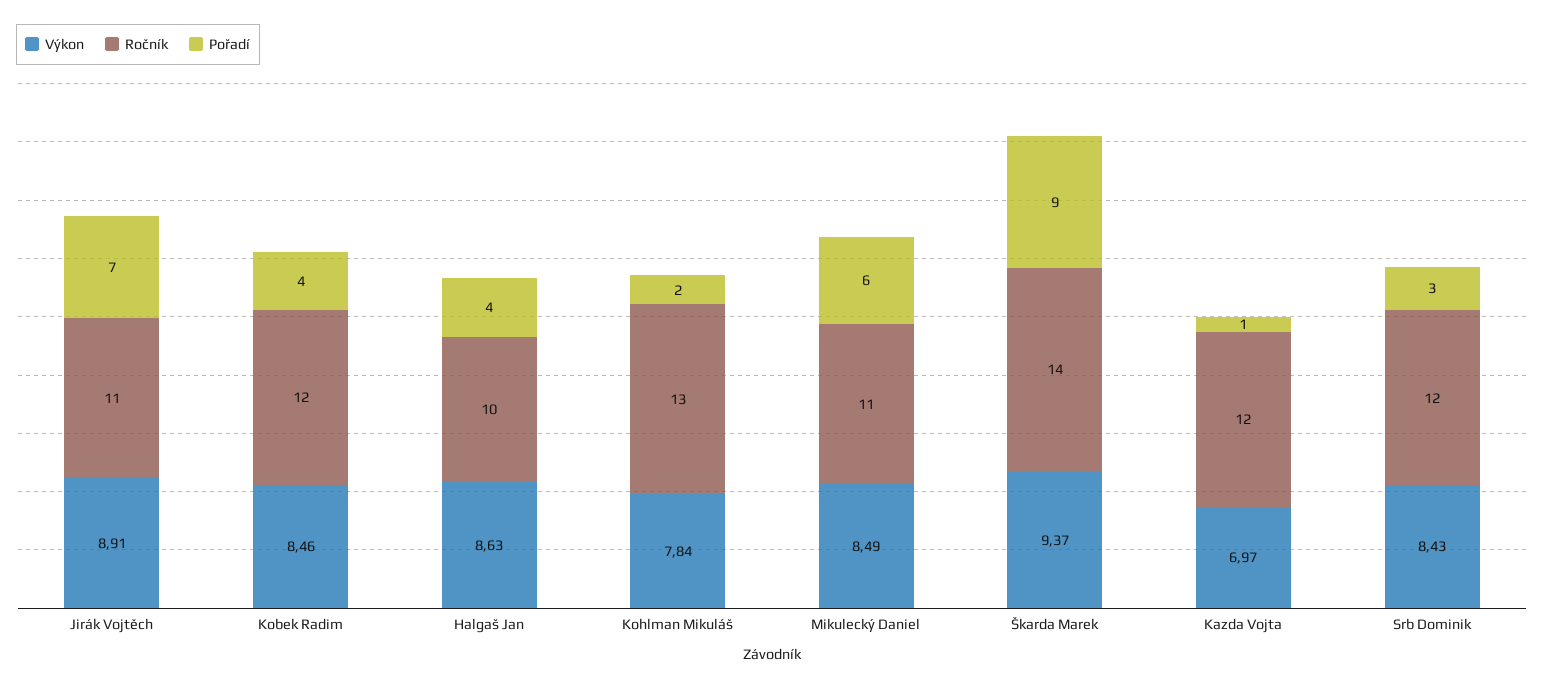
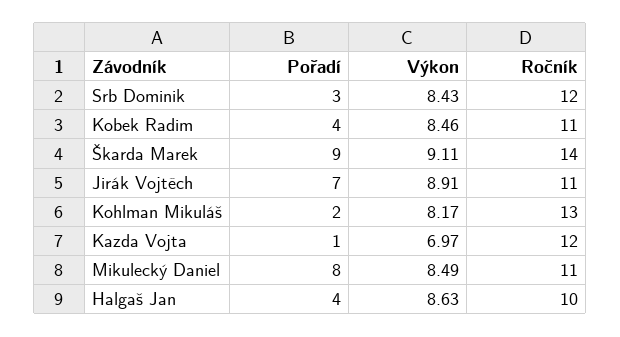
  {
    "Výkon": {
      "Jirák Vojtěch": 8.91,
      "Kobek Radim": 8.46,
      "Halgaš Jan": 8.63,
-     "Kohlman Mikuláš": 7.84,
+     "Kohlman Mikuláš": 8.17,
      "Mikulecký Daniel": 8.49,
-     "Škarda Marek": 9.37,
+     "Škarda Marek": 9.11,
      "Kazda Vojta": 6.97,
      "Srb Dominik": 8.43
    },
    "Ročník": {
      "Jirák Vojtěch": 11,
-     "Kobek Radim": 12,
+     "Kobek Radim": 11,
      "Halgaš Jan": 10,
      "Kohlman Mikuláš": 13,
      "Mikulecký Daniel": 11,
      "Škarda Marek": 14,
      "Kazda Vojta": 12,
      "Srb Dominik": 12
    },
    "Pořadí": {
      "Jirák Vojtěch": 7,
      "Kobek Radim": 4,
      "Halgaš Jan": 4,
      "Kohlman Mikuláš": 2,
-     "Mikulecký Daniel": 6,
+     "Mikulecký Daniel": 8,
      "Škarda Marek": 9,
      "Kazda Vojta": 1,
      "Srb Dominik": 3
    }
  }

